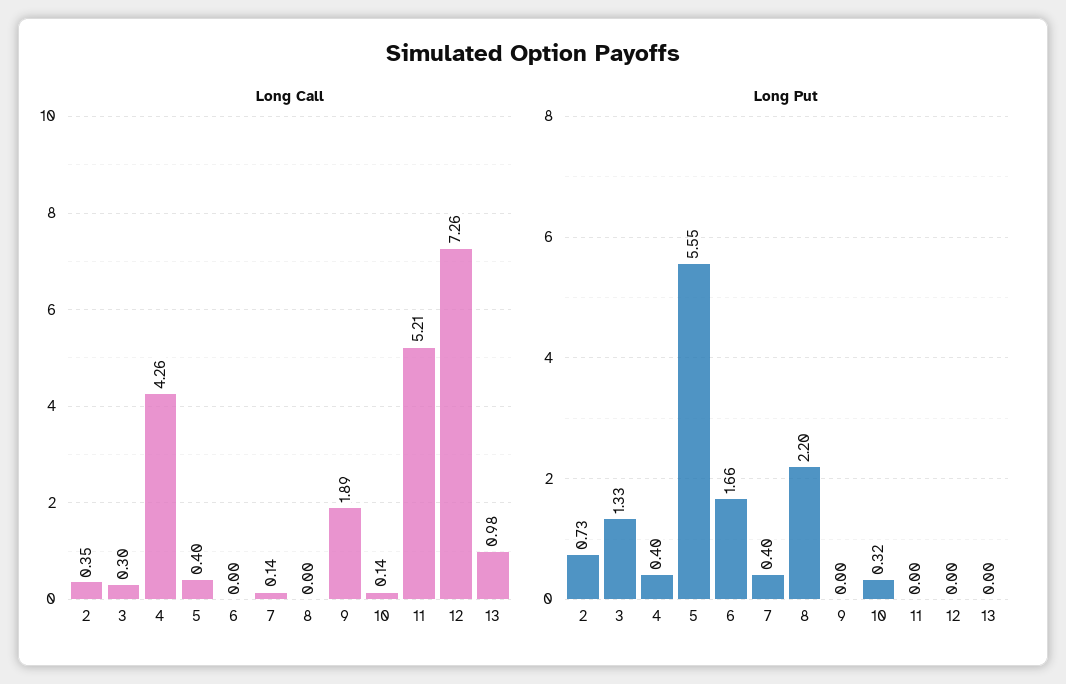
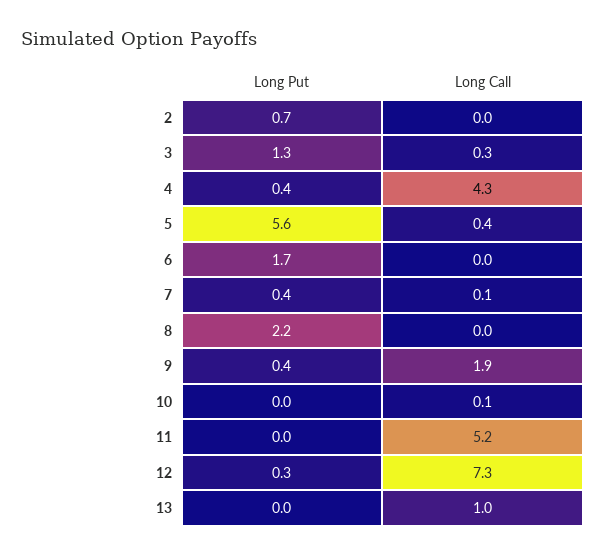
  {
    "Long Call": {
-     "2": 0.35,
+     "2": 0,
      "3": 0.3,
      "4": 4.26,
      "5": 0.4,
      "6": 0,
      "7": 0.14,
      "8": 0,
      "9": 1.89,
      "10": 0.14,
      "11": 5.21,
      "12": 7.26,
      "13": 0.98
    },
    "Long Put": {
      "2": 0.73,
      "3": 1.33,
      "4": 0.4,
      "5": 5.55,
      "6": 1.66,
      "7": 0.4,
      "8": 2.2,
-     "9": 0,
+     "9": 0.4,
-     "10": 0.32,
+     "10": 0,
      "11": 0,
-     "12": 0,
+     "12": 0.3,
      "13": 0
    }
  }

